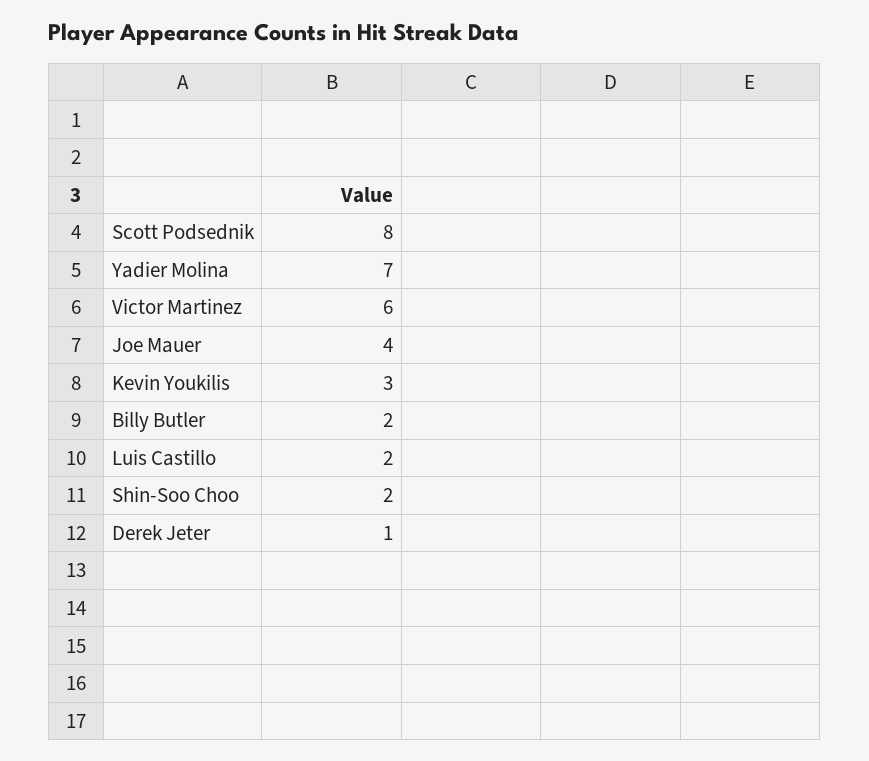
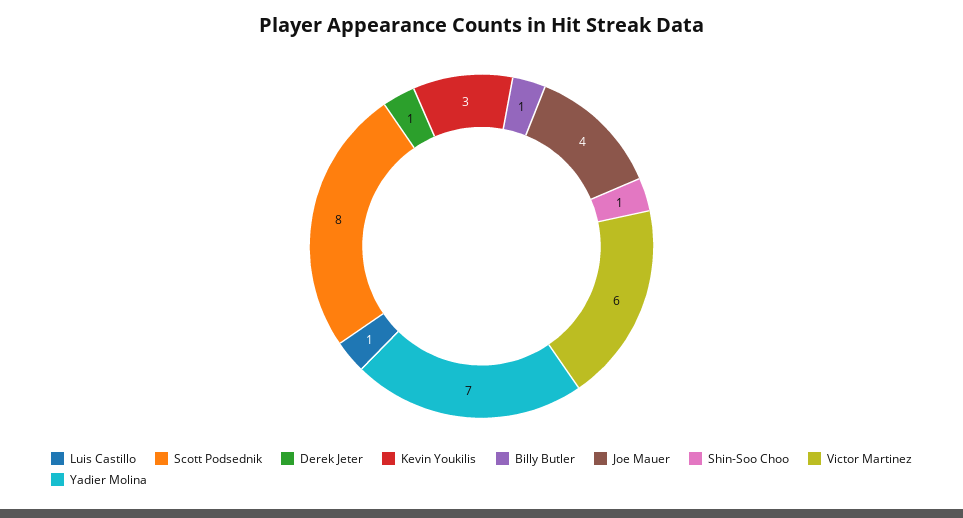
  {
    "Scott Podsednik": 8,
    "Yadier Molina": 7,
    "Victor Martinez": 6,
    "Joe Mauer": 4,
    "Kevin Youkilis": 3,
-   "Billy Butler": 2,
+   "Billy Butler": 1,
-   "Luis Castillo": 2,
+   "Luis Castillo": 1,
-   "Shin-Soo Choo": 2,
+   "Shin-Soo Choo": 1,
    "Derek Jeter": 1
  }

